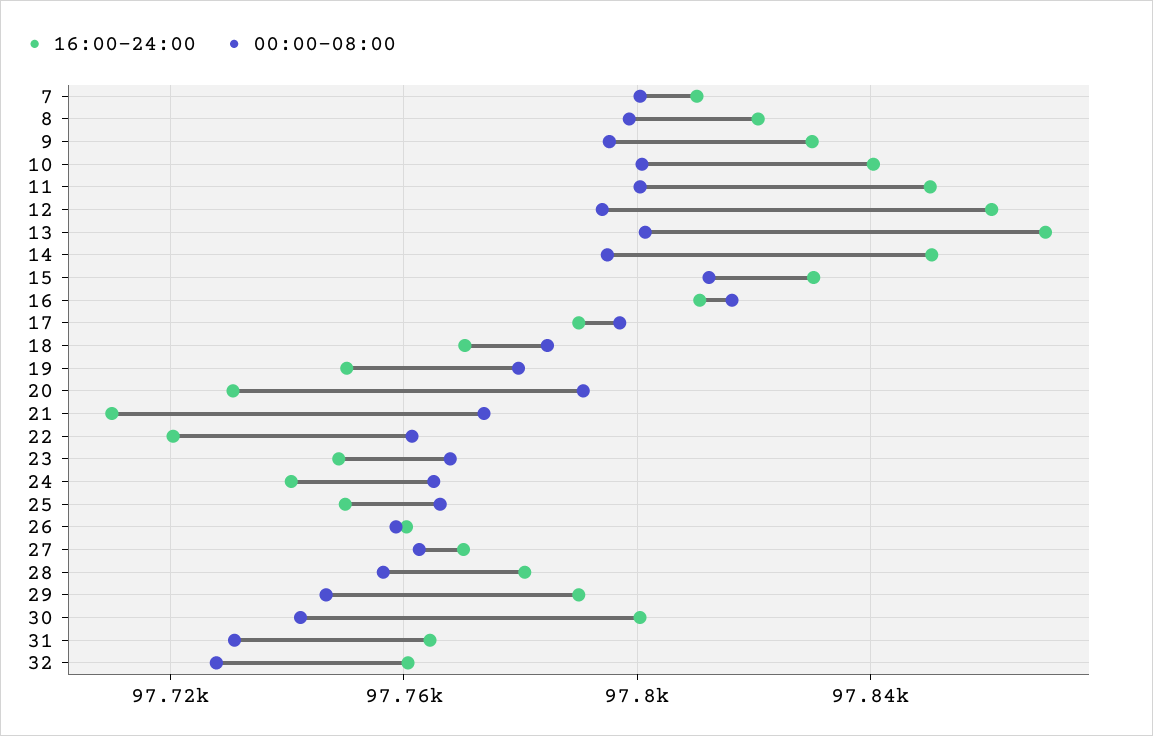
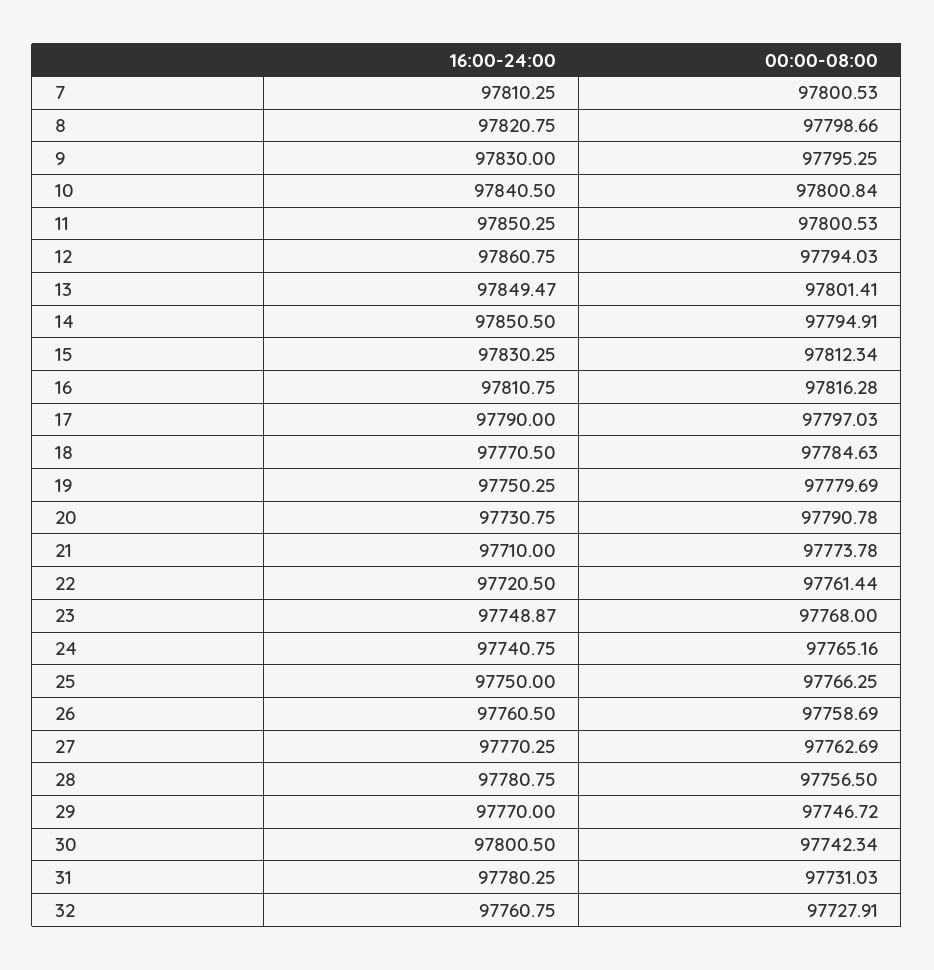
  {
    "16:00-24:00": {
      "7": 97810.25,
      "8": 97820.75,
      "9": 97830,
      "10": 97840.5,
      "11": 97850.25,
      "12": 97860.75,
-     "13": 97870,
+     "13": 97849.47,
      "14": 97850.5,
      "15": 97830.25,
      "16": 97810.75,
      "17": 97790,
      "18": 97770.5,
      "19": 97750.25,
      "20": 97730.75,
      "21": 97710,
      "22": 97720.5,
      "23": 97748.87,
      "24": 97740.75,
      "25": 97750,
      "26": 97760.5,
      "27": 97770.25,
      "28": 97780.75,
-     "29": 97790,
+     "29": 97770,
      "30": 97800.5,
-     "31": 97765,
+     "31": 97780.25,
      "32": 97760.75
    },
    "00:00-08:00": {
      "7": 97800.53,
      "8": 97798.66,
      "9": 97795.25,
      "10": 97800.84,
      "11": 97800.53,
      "12": 97794.03,
      "13": 97801.41,
      "14": 97794.91,
      "15": 97812.34,
      "16": 97816.28,
      "17": 97797.03,
      "18": 97784.63,
      "19": 97779.69,
      "20": 97790.78,
      "21": 97773.78,
      "22": 97761.44,
      "23": 97768,
      "24": 97765.16,
      "25": 97766.25,
      "26": 97758.69,
      "27": 97762.69,
      "28": 97756.5,
      "29": 97746.72,
      "30": 97742.34,
      "31": 97731.03,
      "32": 97727.91
    }
  }

